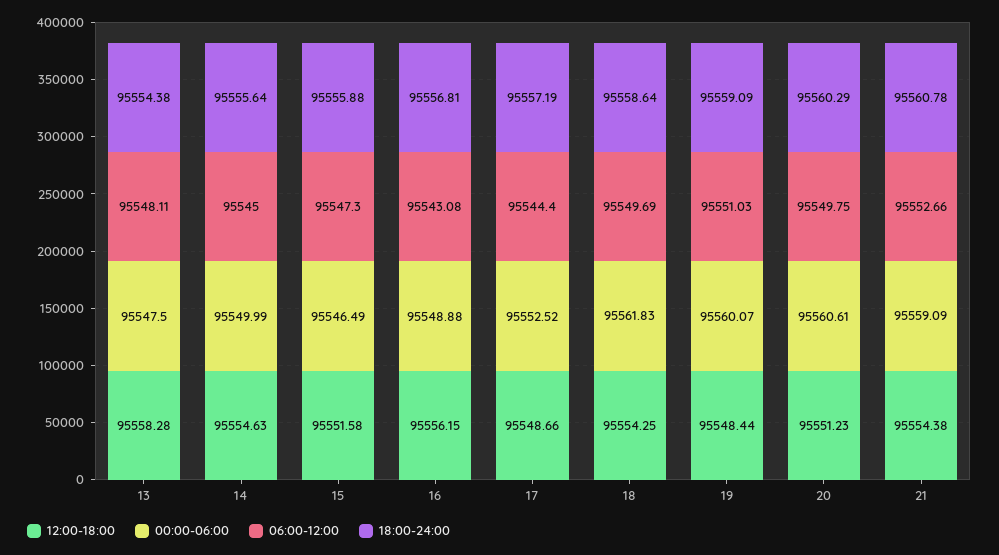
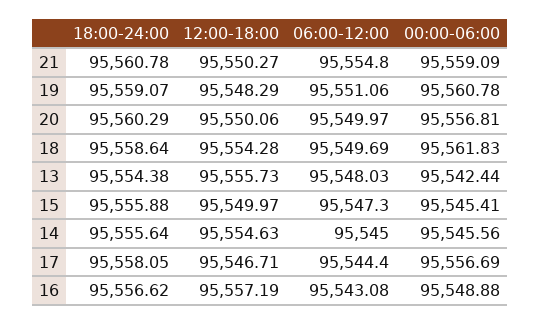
  {
    "12:00-18:00": {
-     "13": 95558.28,
+     "13": 95555.73,
      "14": 95554.63,
-     "15": 95551.58,
+     "15": 95549.97,
-     "16": 95556.15,
+     "16": 95557.19,
-     "17": 95548.66,
+     "17": 95546.71,
-     "18": 95554.25,
+     "18": 95554.28,
-     "19": 95548.44,
+     "19": 95548.29,
-     "20": 95551.23,
+     "20": 95550.06,
-     "21": 95554.38
+     "21": 95550.27
    },
    "00:00-06:00": {
-     "13": 95547.5,
+     "13": 95542.44,
-     "14": 95549.99,
+     "14": 95545.56,
-     "15": 95546.49,
+     "15": 95545.41,
      "16": 95548.88,
-     "17": 95552.52,
+     "17": 95556.69,
      "18": 95561.83,
-     "19": 95560.07,
+     "19": 95560.78,
-     "20": 95560.61,
+     "20": 95556.81,
      "21": 95559.09
    },
    "06:00-12:00": {
-     "13": 95548.11,
+     "13": 95548.03,
      "14": 95545,
      "15": 95547.3,
      "16": 95543.08,
      "17": 95544.4,
      "18": 95549.69,
-     "19": 95551.03,
+     "19": 95551.06,
-     "20": 95549.75,
+     "20": 95549.97,
-     "21": 95552.66
+     "21": 95554.8
    },
    "18:00-24:00": {
      "13": 95554.38,
      "14": 95555.64,
      "15": 95555.88,
-     "16": 95556.81,
+     "16": 95556.62,
-     "17": 95557.19,
+     "17": 95558.05,
      "18": 95558.64,
-     "19": 95559.09,
+     "19": 95559.07,
      "20": 95560.29,
      "21": 95560.78
    }
  }

